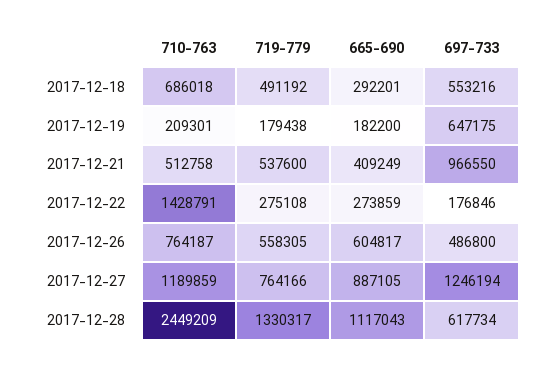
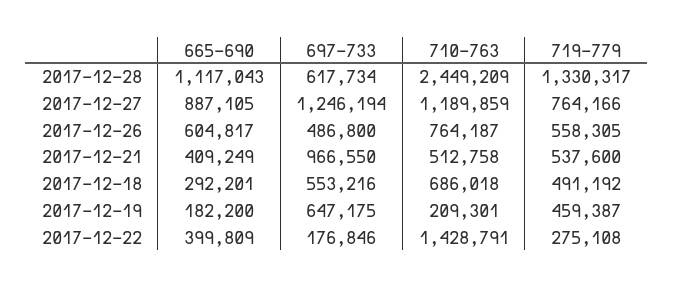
  {
    "710-763": {
      "2017-12-18": 686018,
      "2017-12-19": 209301,
      "2017-12-21": 512758,
      "2017-12-22": 1428791,
      "2017-12-26": 764187,
      "2017-12-27": 1189859,
      "2017-12-28": 2449209
    },
    "719-779": {
      "2017-12-18": 491192,
-     "2017-12-19": 179438,
+     "2017-12-19": 459387,
      "2017-12-21": 537600,
      "2017-12-22": 275108,
      "2017-12-26": 558305,
      "2017-12-27": 764166,
      "2017-12-28": 1330317
    },
    "665-690": {
      "2017-12-18": 292201,
      "2017-12-19": 182200,
      "2017-12-21": 409249,
-     "2017-12-22": 273859,
+     "2017-12-22": 399809,
      "2017-12-26": 604817,
      "2017-12-27": 887105,
      "2017-12-28": 1117043
    },
    "697-733": {
      "2017-12-18": 553216,
      "2017-12-19": 647175,
      "2017-12-21": 966550,
      "2017-12-22": 176846,
      "2017-12-26": 486800,
      "2017-12-27": 1246194,
      "2017-12-28": 617734
    }
  }

